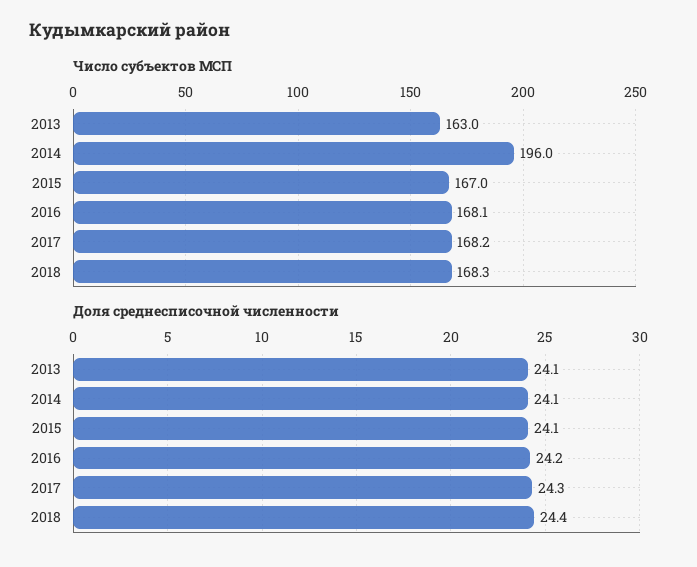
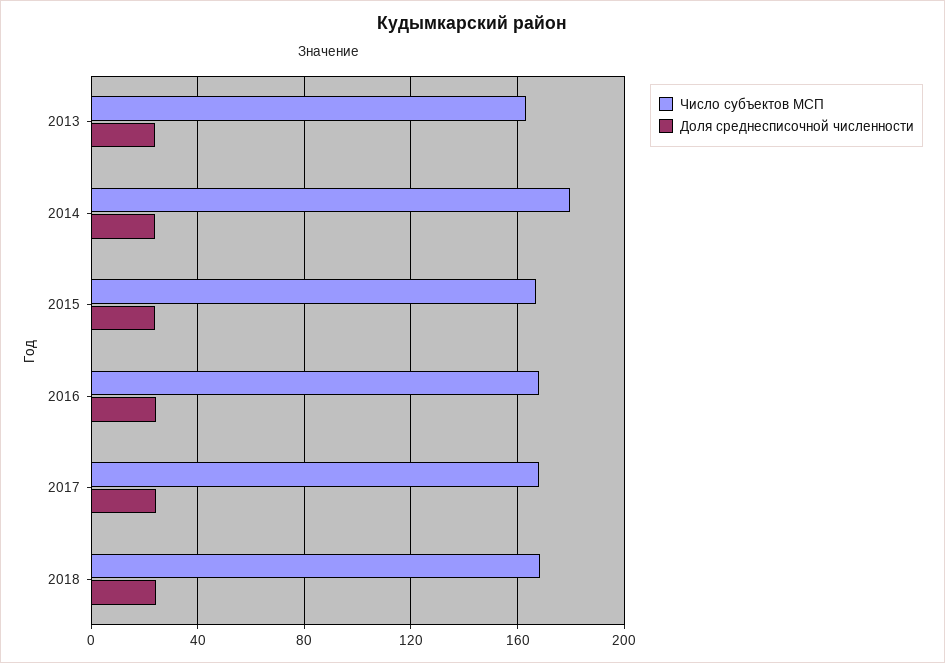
  {
    "Число субъектов МСП": {
      "2013": 163,
-     "2014": 196,
+     "2014": 180,
      "2015": 167,
      "2016": 168.1,
      "2017": 168.2,
      "2018": 168.3
    },
    "Доля среднесписочной численности": {
      "2013": 24.1,
      "2014": 24.1,
      "2015": 24.1,
      "2016": 24.2,
      "2017": 24.3,
      "2018": 24.4
    }
  }

